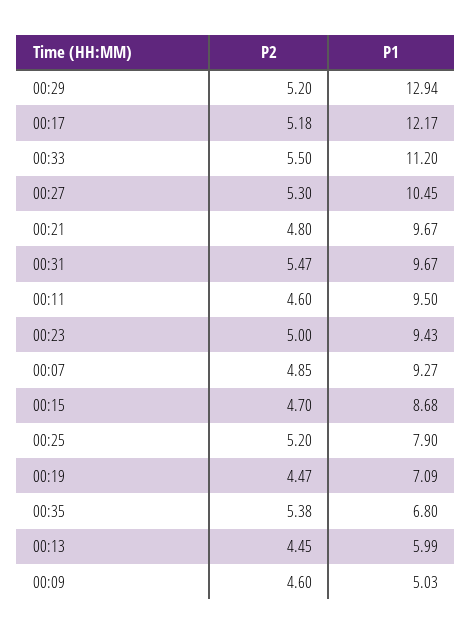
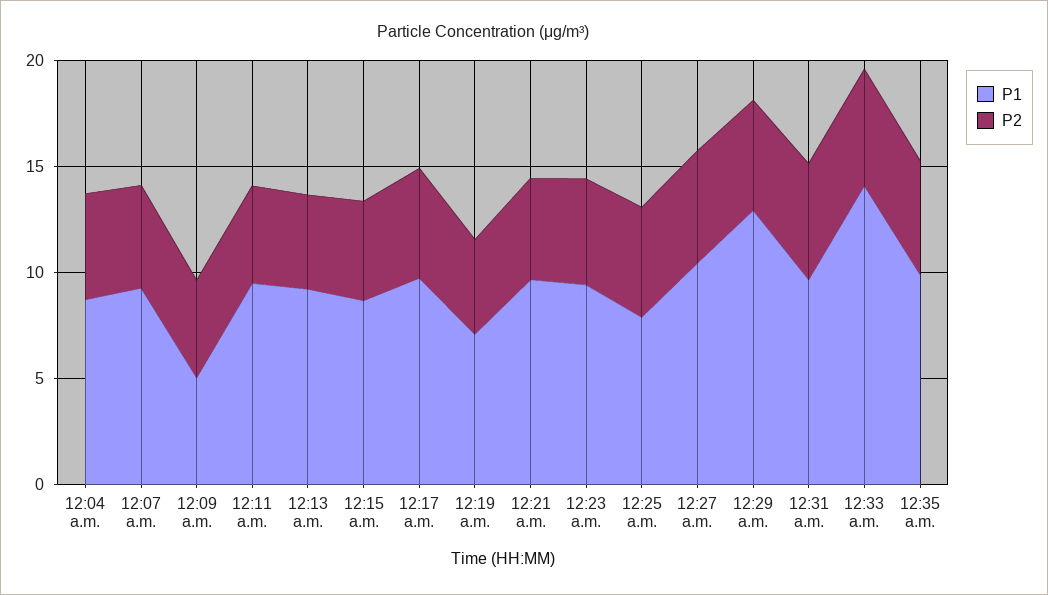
  {
    "P2": {
      "00:29": 5.2,
      "00:17": 5.18,
      "00:33": 5.5,
      "00:27": 5.3,
      "00:21": 4.8,
      "00:31": 5.47,
      "00:11": 4.6,
      "00:23": 5,
      "00:07": 4.85,
      "00:15": 4.7,
      "00:25": 5.2,
      "00:19": 4.47,
      "00:35": 5.38,
      "00:13": 4.45,
-     "00:09": 4.6
+     "00:09": 4.6,
+     "12:04 a.m.": 5
    },
    "P1": {
      "00:29": 12.94,
-     "00:17": 12.17,
+     "00:17": 10,
-     "00:33": 11.2,
+     "00:33": 14,
      "00:27": 10.45,
      "00:21": 9.67,
      "00:31": 9.67,
      "00:11": 9.5,
      "00:23": 9.43,
      "00:07": 9.27,
      "00:15": 8.68,
      "00:25": 7.9,
      "00:19": 7.09,
-     "00:35": 6.8,
+     "00:35": 10,
-     "00:13": 5.99,
+     "00:13": 9,
-     "00:09": 5.03
+     "00:09": 5.03,
+     "12:04 a.m.": 9
    }
  }

